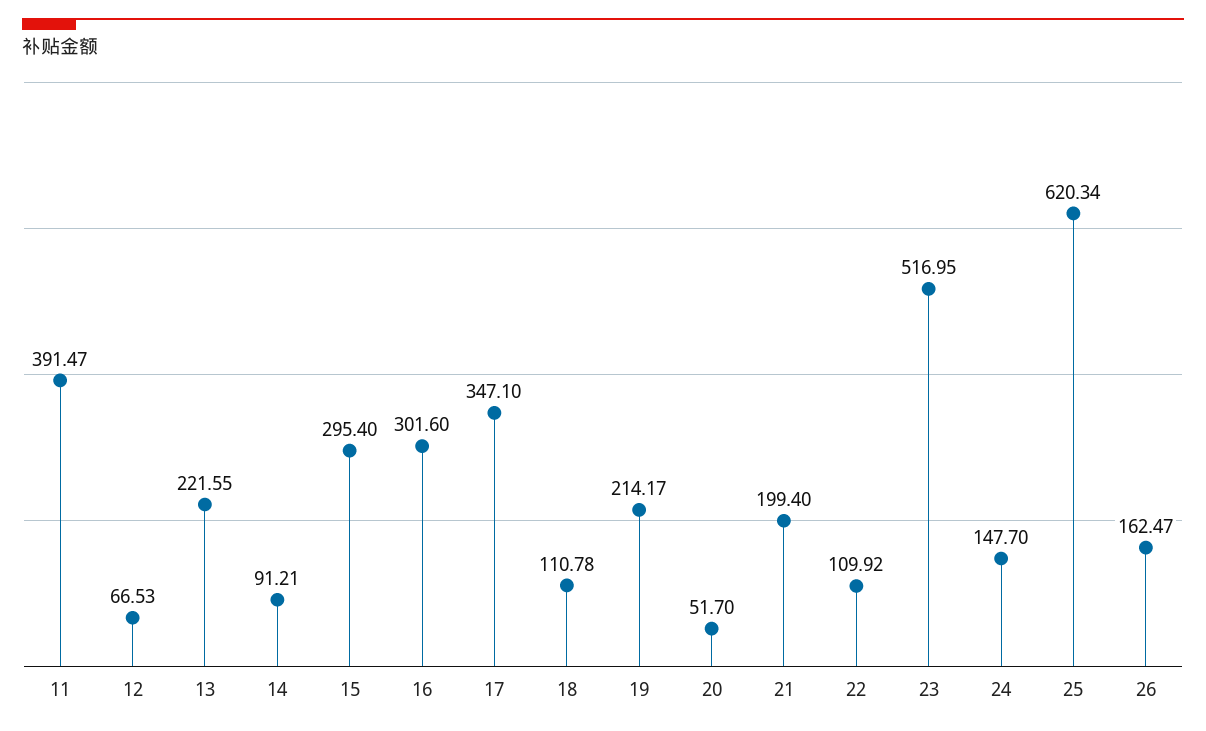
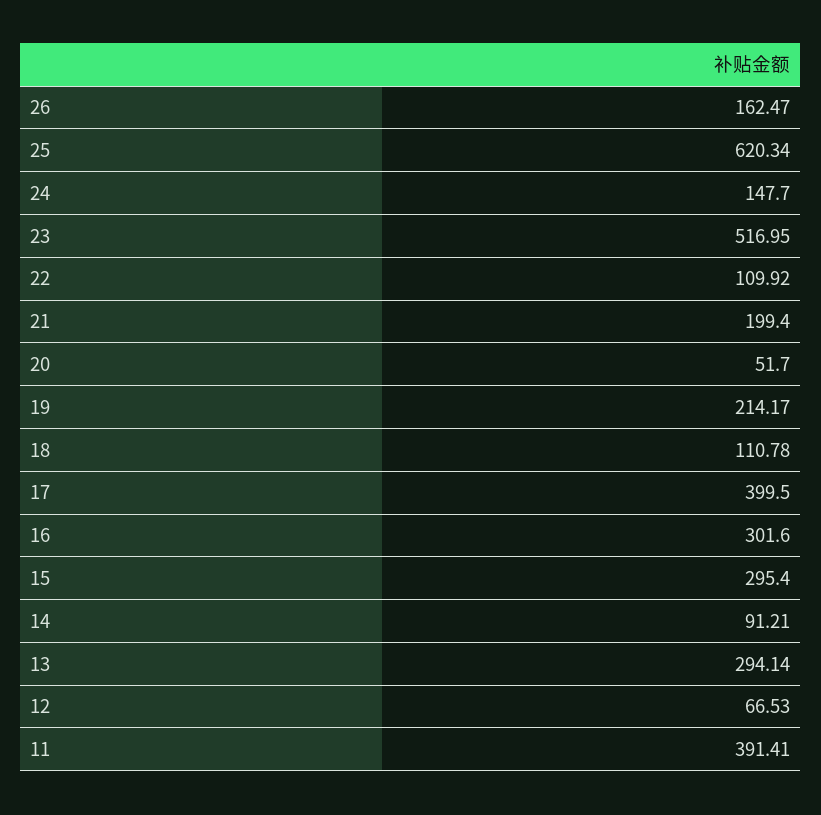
  {
-   "11": 391.47,
+   "11": 391.41,
    "12": 66.53,
-   "13": 221.55,
+   "13": 294.14,
    "14": 91.21,
    "15": 295.4,
    "16": 301.6,
-   "17": 347.1,
+   "17": 399.5,
    "18": 110.78,
    "19": 214.17,
    "20": 51.7,
    "21": 199.4,
    "22": 109.92,
    "23": 516.95,
    "24": 147.7,
    "25": 620.34,
    "26": 162.47
  }

